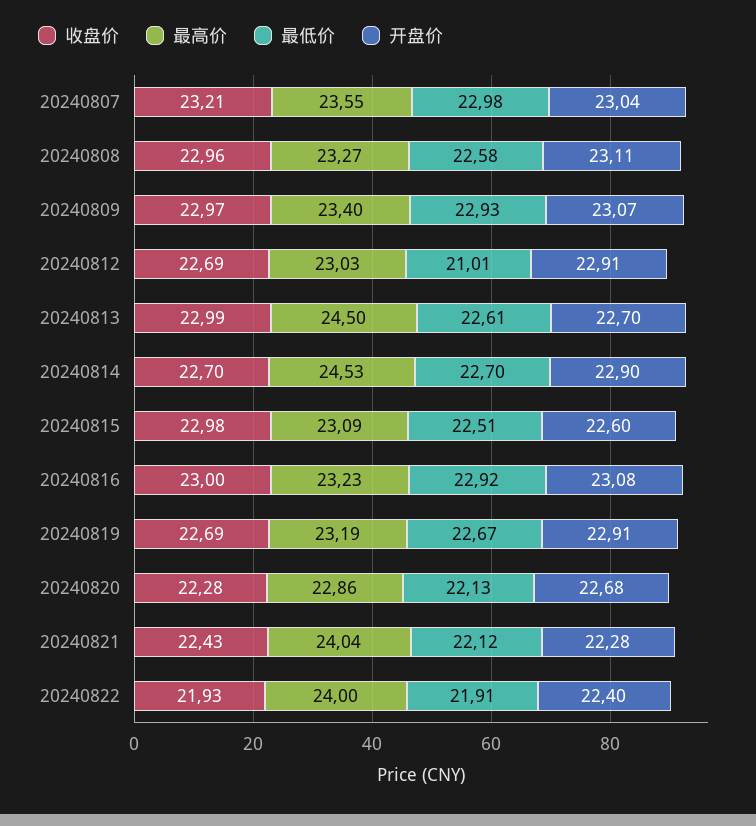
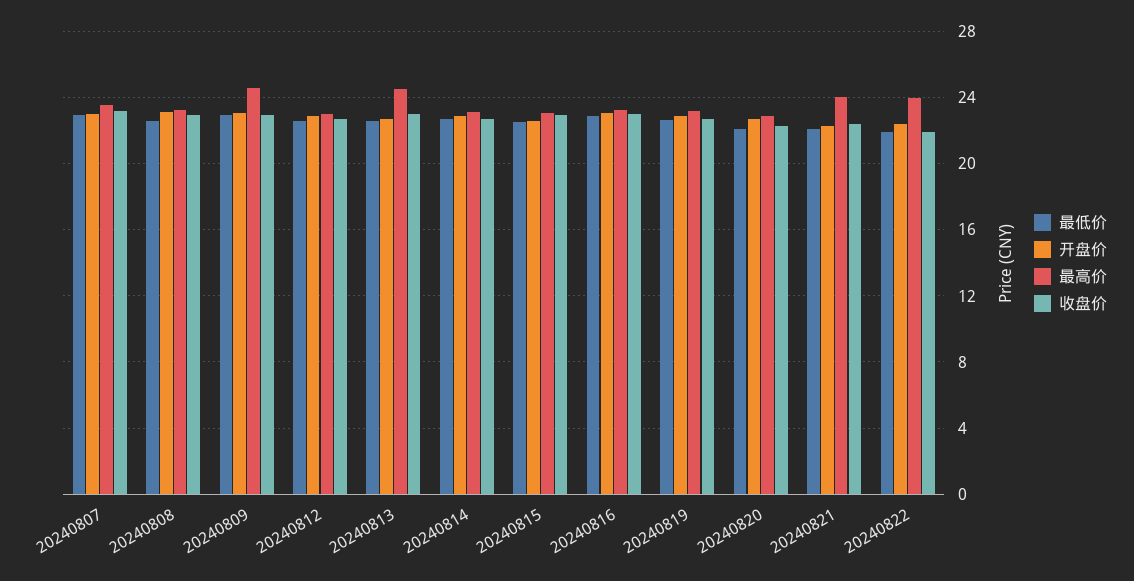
  {
    "收盘价": {
      "20240807": 23.21,
      "20240808": 22.96,
      "20240809": 22.97,
      "20240812": 22.69,
      "20240813": 22.99,
      "20240814": 22.7,
      "20240815": 22.98,
      "20240816": 23,
      "20240819": 22.69,
      "20240820": 22.28,
      "20240821": 22.43,
      "20240822": 21.93
    },
    "最高价": {
      "20240807": 23.55,
      "20240808": 23.27,
-     "20240809": 23.4,
+     "20240809": 24.5,
      "20240812": 23.03,
      "20240813": 24.5,
-     "20240814": 24.53,
+     "20240814": 23,
      "20240815": 23.09,
      "20240816": 23.23,
      "20240819": 23.19,
      "20240820": 22.86,
      "20240821": 24.04,
      "20240822": 24
    },
    "最低价": {
      "20240807": 22.98,
      "20240808": 22.58,
      "20240809": 22.93,
-     "20240812": 21.01,
+     "20240812": 22.5,
      "20240813": 22.61,
      "20240814": 22.7,
      "20240815": 22.51,
      "20240816": 22.92,
      "20240819": 22.67,
      "20240820": 22.13,
      "20240821": 22.12,
      "20240822": 21.91
    },
    "开盘价": {
      "20240807": 23.04,
      "20240808": 23.11,
      "20240809": 23.07,
      "20240812": 22.91,
      "20240813": 22.7,
      "20240814": 22.9,
      "20240815": 22.6,
      "20240816": 23.08,
      "20240819": 22.91,
      "20240820": 22.68,
      "20240821": 22.28,
      "20240822": 22.4
    }
  }

